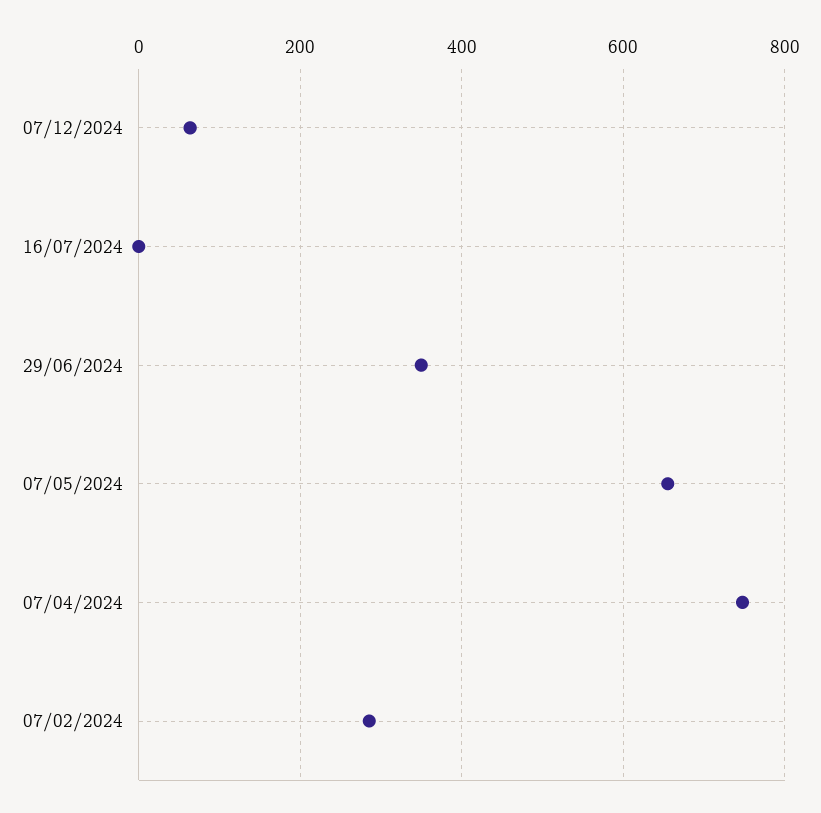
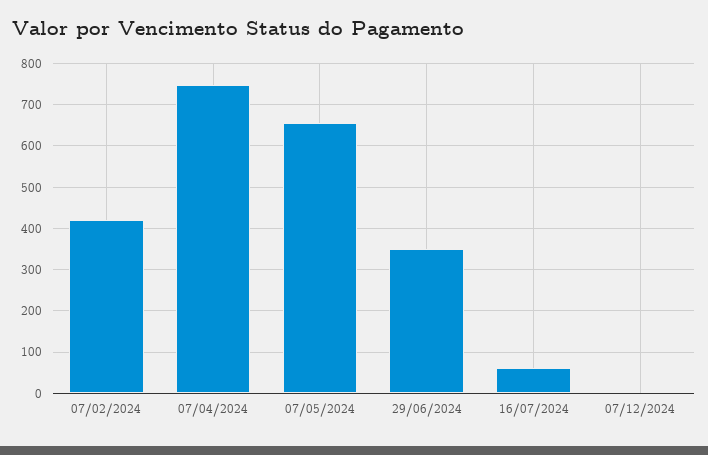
  {
-   "07/12/2024": 60,
+   "07/12/2024": 0,
-   "16/07/2024": 0,
+   "16/07/2024": 60,
    "29/06/2024": 340,
    "07/05/2024": 660,
    "07/04/2024": 740,
-   "07/02/2024": 280
+   "07/02/2024": 420
  }

